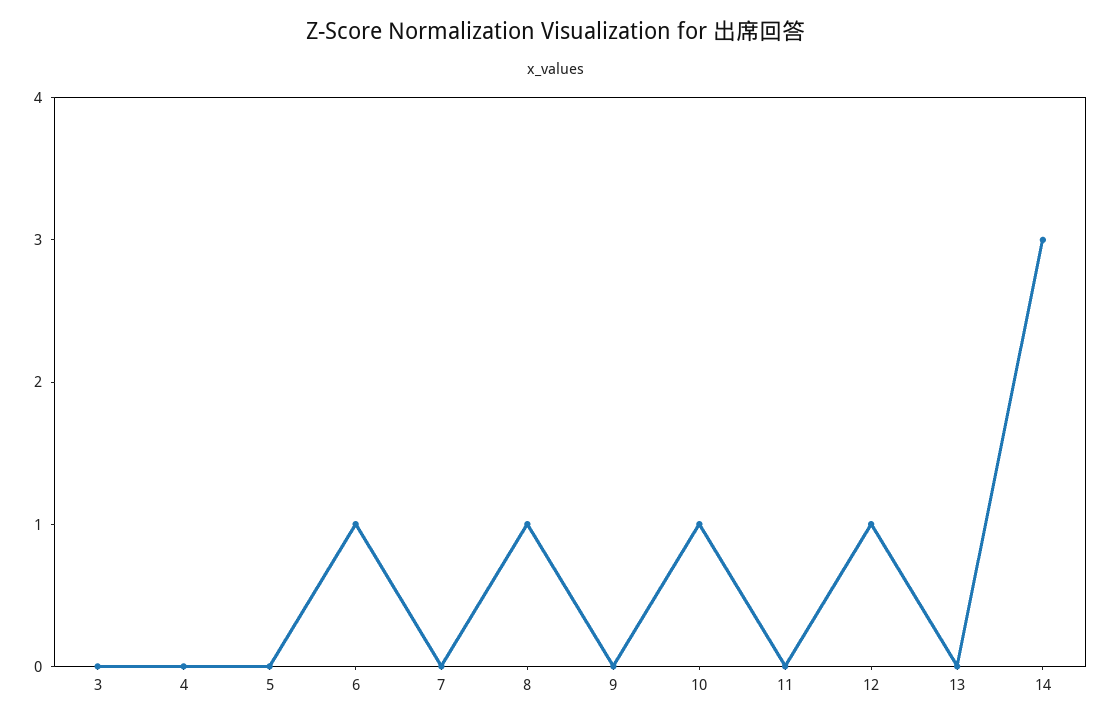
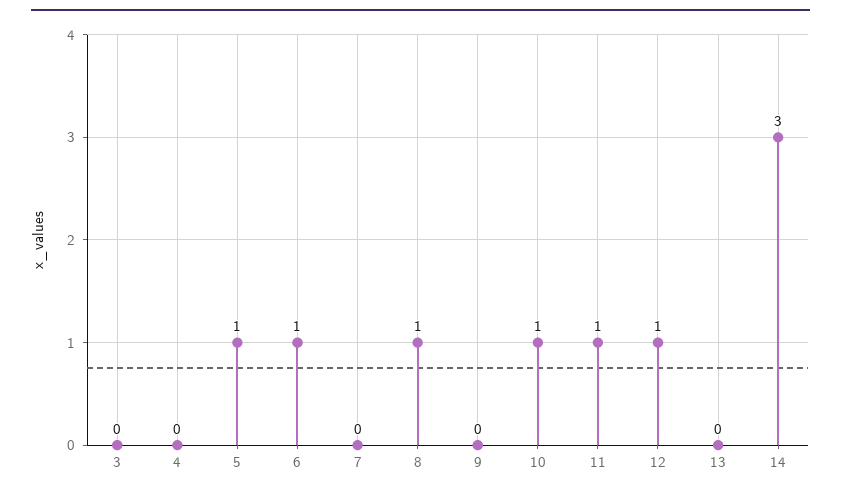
  {
    "3": 0,
    "4": 0,
-   "5": 0,
+   "5": 1,
    "6": 1,
    "7": 0,
    "8": 1,
    "9": 0,
    "10": 1,
-   "11": 0,
+   "11": 1,
    "12": 1,
    "13": 0,
    "14": 3
  }

